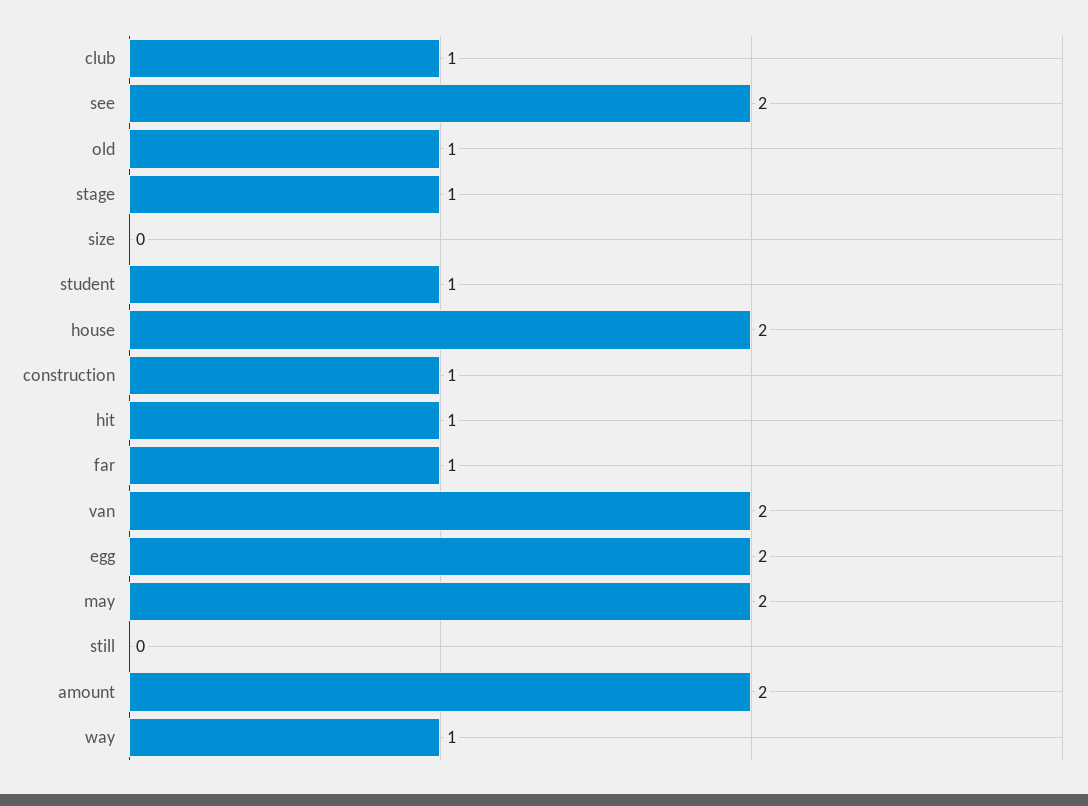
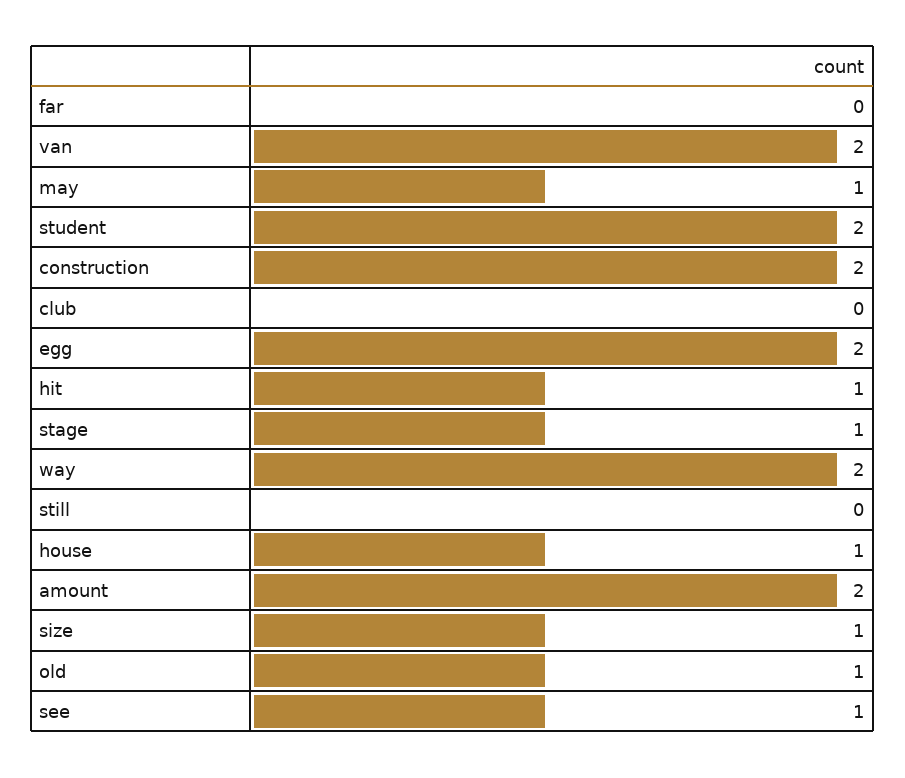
  {
-   "club": 1,
+   "club": 0,
-   "see": 2,
+   "see": 1,
    "old": 1,
    "stage": 1,
-   "size": 0,
+   "size": 1,
-   "student": 1,
+   "student": 2,
-   "house": 2,
+   "house": 1,
-   "construction": 1,
+   "construction": 2,
    "hit": 1,
-   "far": 1,
+   "far": 0,
    "van": 2,
    "egg": 2,
-   "may": 2,
+   "may": 1,
    "still": 0,
    "amount": 2,
-   "way": 1
+   "way": 2
  }

